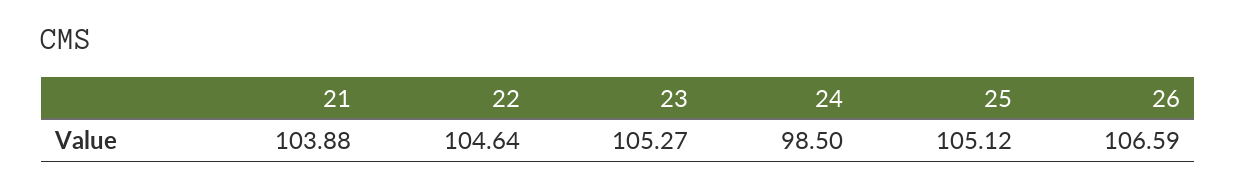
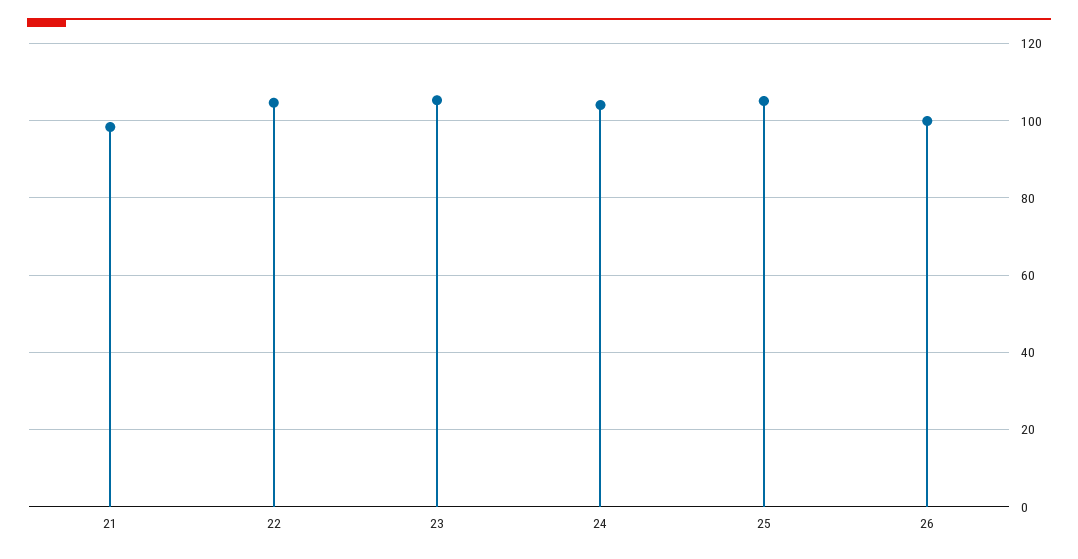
  {
-   "21": 103.88,
+   "21": 98,
    "22": 104.64,
    "23": 105.27,
-   "24": 98.5,
+   "24": 104,
    "25": 105.12,
-   "26": 106.59
+   "26": 100
  }

